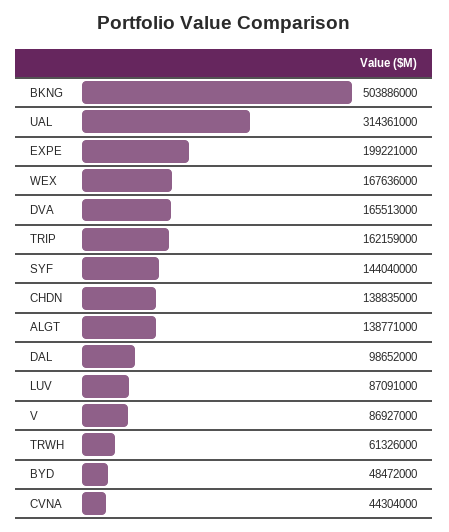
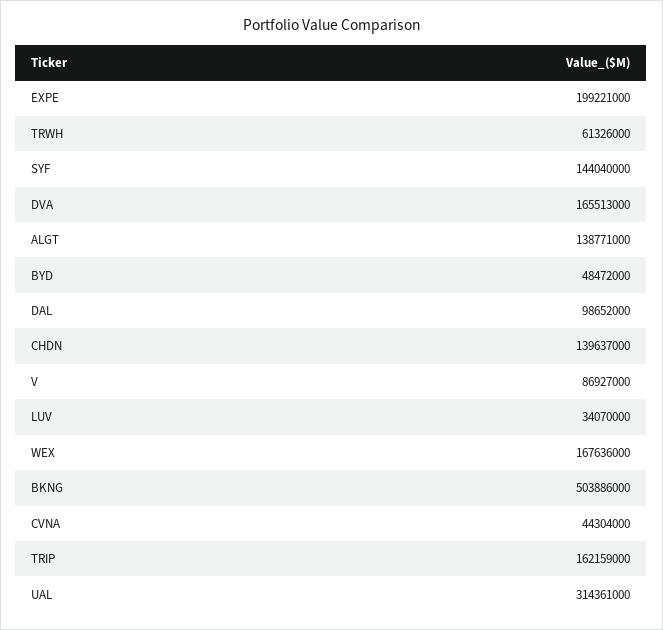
  {
    "BKNG": 503886000,
    "UAL": 314361000,
    "EXPE": 199221000,
    "WEX": 167636000,
    "DVA": 165513000,
    "TRIP": 162159000,
    "SYF": 144040000,
-   "CHDN": 138835000,
+   "CHDN": 139637000,
    "ALGT": 138771000,
    "DAL": 98652000,
-   "LUV": 87091000,
+   "LUV": 34070000,
    "V": 86927000,
    "TRWH": 61326000,
    "BYD": 48472000,
    "CVNA": 44304000
  }

